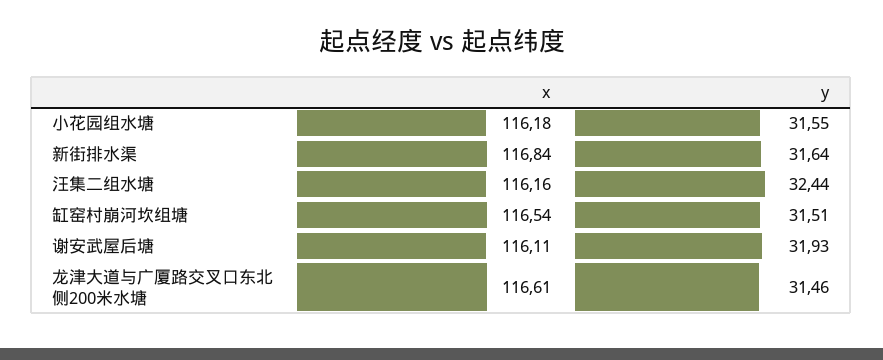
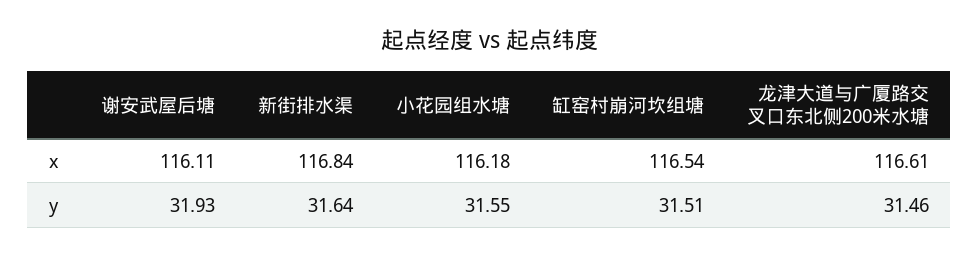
  {
    "x": {
      "小花园组水塘": 116.18,
      "新街排水渠": 116.84,
-     "汪集二组水塘": 116.16,
      "缸窑村崩河坎组塘": 116.54,
      "谢安武屋后塘": 116.11,
      "龙津大道与广厦路交叉口东北侧200米水塘": 116.61
    },
    "y": {
      "小花园组水塘": 31.55,
      "新街排水渠": 31.64,
-     "汪集二组水塘": 32.44,
      "缸窑村崩河坎组塘": 31.51,
      "谢安武屋后塘": 31.93,
      "龙津大道与广厦路交叉口东北侧200米水塘": 31.46
    }
  }

